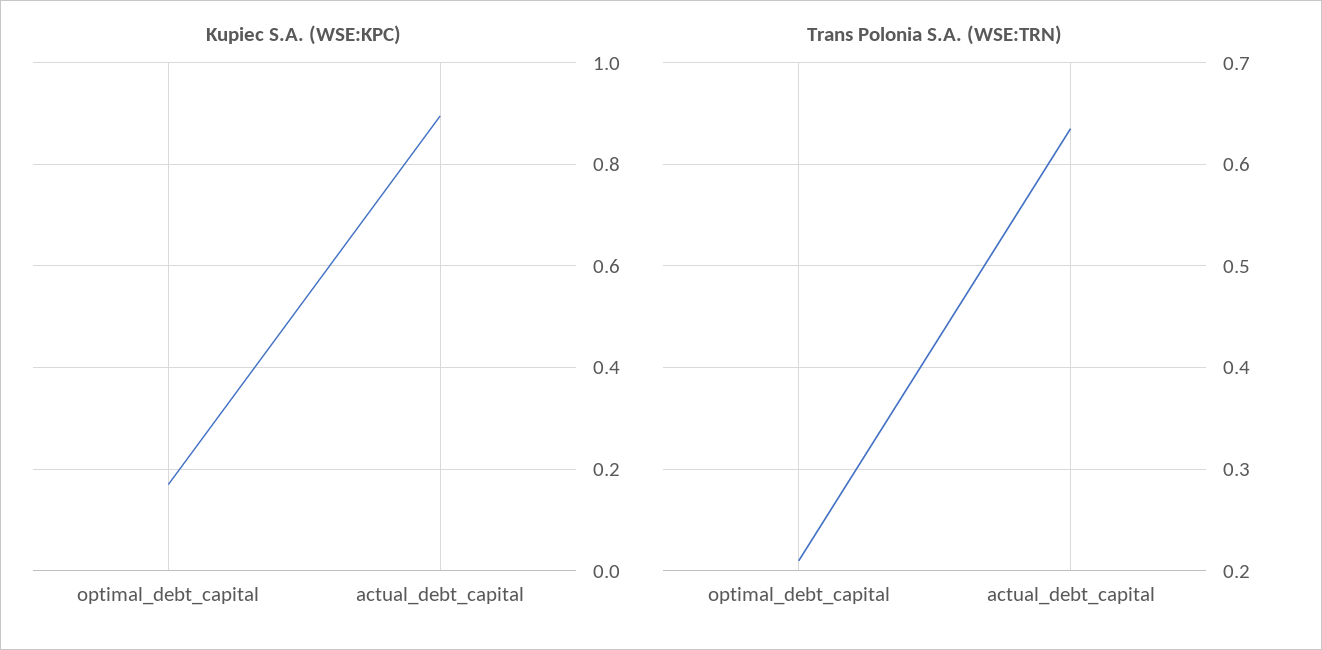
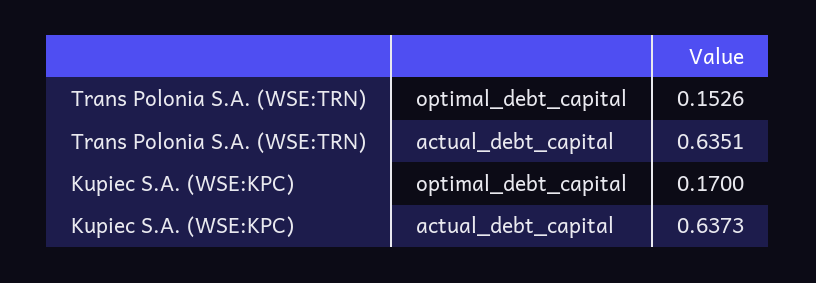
  {
    "Kupiec S.A. (WSE:KPC)": {
      "optimal_debt_capital": 0.17,
-     "actual_debt_capital": 0.9
+     "actual_debt_capital": 0.6373
    },
    "Trans Polonia S.A. (WSE:TRN)": {
-     "optimal_debt_capital": 0.21,
+     "optimal_debt_capital": 0.1526,
      "actual_debt_capital": 0.6351
    }
  }

